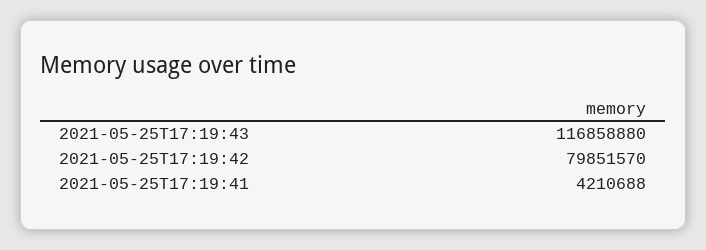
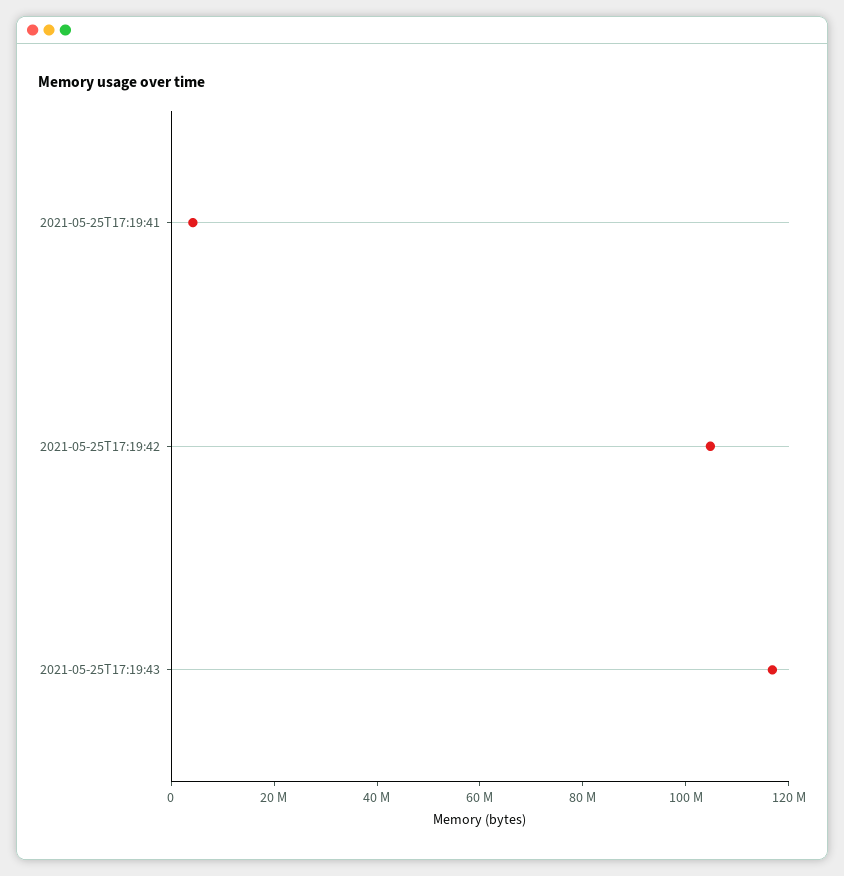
  {
    "2021-05-25T17:19:43": 116858880,
-   "2021-05-25T17:19:42": 79851570,
+   "2021-05-25T17:19:42": 105000000,
    "2021-05-25T17:19:41": 4210688
  }

